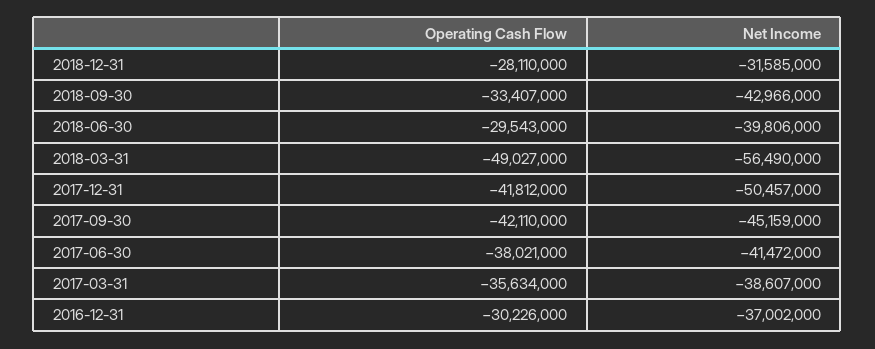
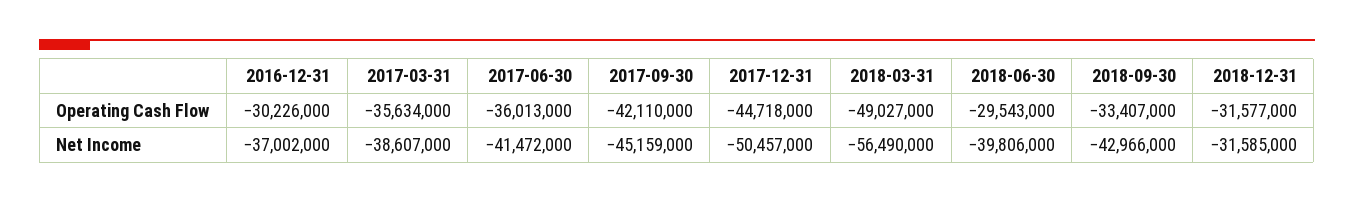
  {
    "Operating Cash Flow": {
-     "2018-12-31": -28110000,
+     "2018-12-31": -31577000,
      "2018-09-30": -33407000,
      "2018-06-30": -29543000,
      "2018-03-31": -49027000,
-     "2017-12-31": -41812000,
+     "2017-12-31": -44718000,
      "2017-09-30": -42110000,
-     "2017-06-30": -38021000,
+     "2017-06-30": -36013000,
      "2017-03-31": -35634000,
      "2016-12-31": -30226000
    },
    "Net Income": {
      "2018-12-31": -31585000,
      "2018-09-30": -42966000,
      "2018-06-30": -39806000,
      "2018-03-31": -56490000,
      "2017-12-31": -50457000,
      "2017-09-30": -45159000,
      "2017-06-30": -41472000,
      "2017-03-31": -38607000,
      "2016-12-31": -37002000
    }
  }

